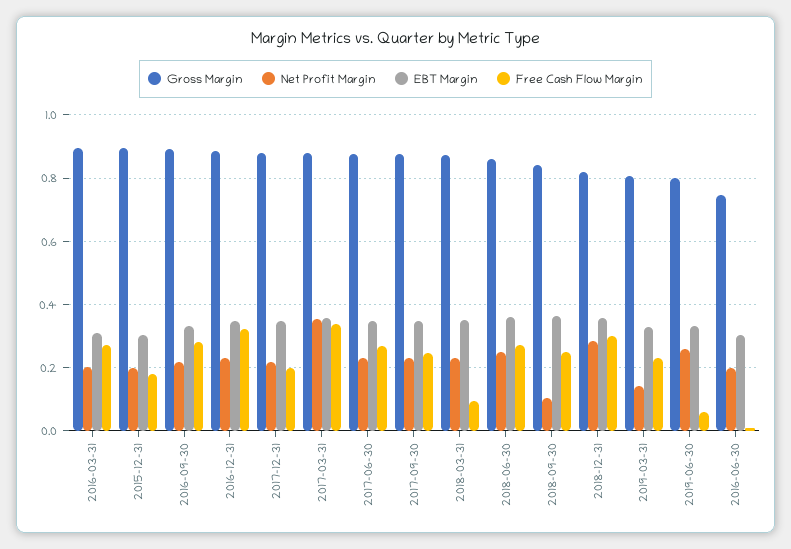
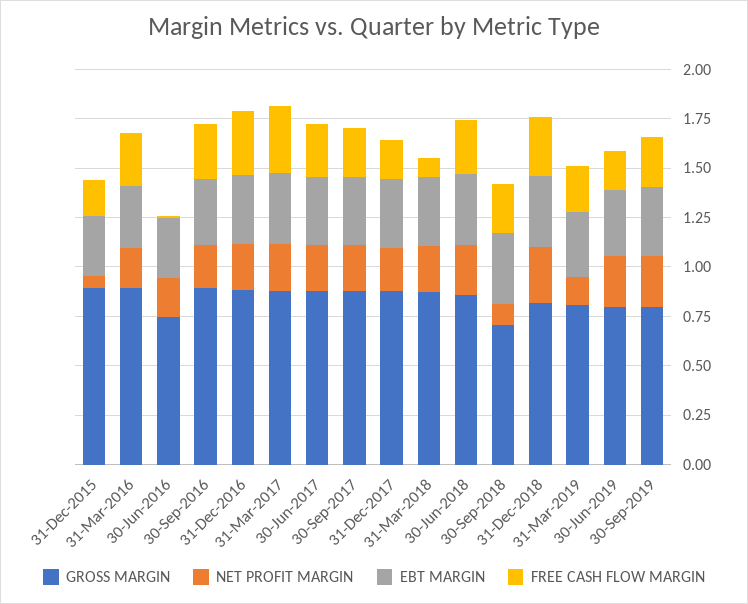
  {
    "Gross Margin": {
      "2016-03-31": 0.9,
      "2015-12-31": 0.9,
      "2016-09-30": 0.9,
      "2016-12-31": 0.88,
      "2017-12-31": 0.88,
      "2017-03-31": 0.88,
      "2017-06-30": 0.88,
      "2017-09-30": 0.88,
      "2018-03-31": 0.88,
      "2018-06-30": 0.86,
-     "2018-09-30": 0.84,
+     "2018-09-30": 0.7,
      "2018-12-31": 0.82,
      "2019-03-31": 0.8,
      "2019-06-30": 0.8,
-     "2016-06-30": 0.74
+     "2016-06-30": 0.74,
+     "30-Sep-2019": 0.8
    },
    "Net Profit Margin": {
      "2016-03-31": 0.2,
-     "2015-12-31": 0.2,
+     "2015-12-31": 0.05,
      "2016-09-30": 0.22,
      "2016-12-31": 0.22,
      "2017-12-31": 0.22,
-     "2017-03-31": 0.36,
+     "2017-03-31": 0.25,
      "2017-06-30": 0.24,
      "2017-09-30": 0.24,
      "2018-03-31": 0.24,
      "2018-06-30": 0.24,
      "2018-09-30": 0.1,
      "2018-12-31": 0.28,
      "2019-03-31": 0.14,
      "2019-06-30": 0.26,
-     "2016-06-30": 0.2
+     "2016-06-30": 0.2,
+     "30-Sep-2019": 0.25
    },
    "EBT Margin": {
      "2016-03-31": 0.32,
      "2015-12-31": 0.3,
      "2016-09-30": 0.34,
      "2016-12-31": 0.34,
      "2017-12-31": 0.34,
      "2017-03-31": 0.36,
      "2017-06-30": 0.34,
      "2017-09-30": 0.34,
      "2018-03-31": 0.34,
      "2018-06-30": 0.36,
      "2018-09-30": 0.36,
      "2018-12-31": 0.36,
      "2019-03-31": 0.32,
      "2019-06-30": 0.34,
-     "2016-06-30": 0.3
+     "2016-06-30": 0.3,
+     "30-Sep-2019": 0.35
    },
    "Free Cash Flow Margin": {
      "2016-03-31": 0.28,
      "2015-12-31": 0.18,
      "2016-09-30": 0.28,
      "2016-12-31": 0.32,
      "2017-12-31": 0.2,
      "2017-03-31": 0.34,
      "2017-06-30": 0.26,
      "2017-09-30": 0.24,
      "2018-03-31": 0.1,
      "2018-06-30": 0.28,
      "2018-09-30": 0.24,
      "2018-12-31": 0.3,
      "2019-03-31": 0.24,
-     "2019-06-30": 0.06,
+     "2019-06-30": 0.2,
-     "2016-06-30": 0
+     "2016-06-30": 0,
+     "30-Sep-2019": 0.25
    }
  }

